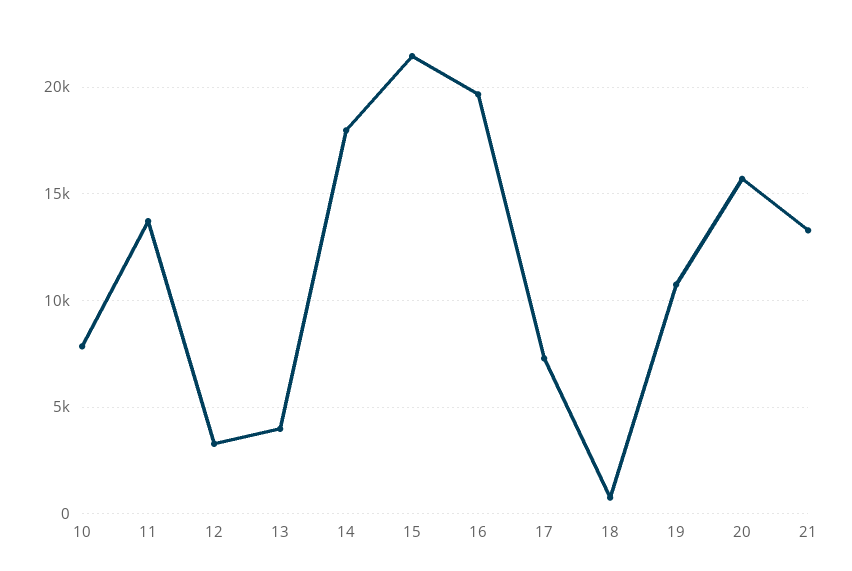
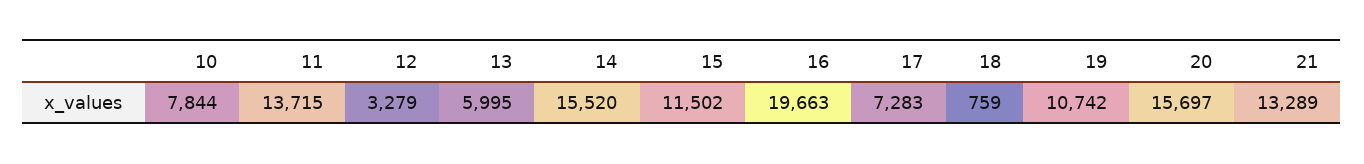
  {
    "10": 7844,
    "11": 13715,
    "12": 3279,
-   "13": 4000,
+   "13": 5995,
-   "14": 18000,
+   "14": 15520,
-   "15": 21500,
+   "15": 11502,
    "16": 19663,
    "17": 7283,
    "18": 759,
    "19": 10742,
    "20": 15697,
    "21": 13289
  }

